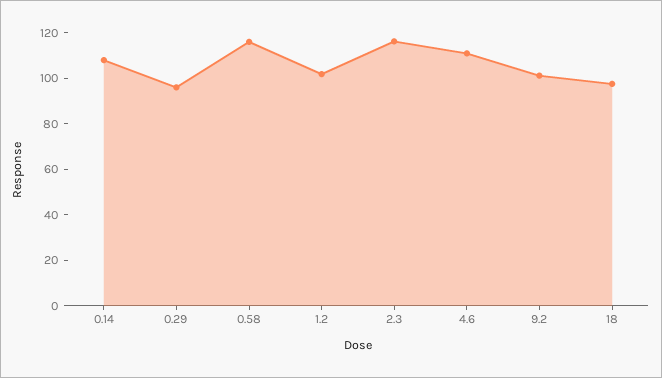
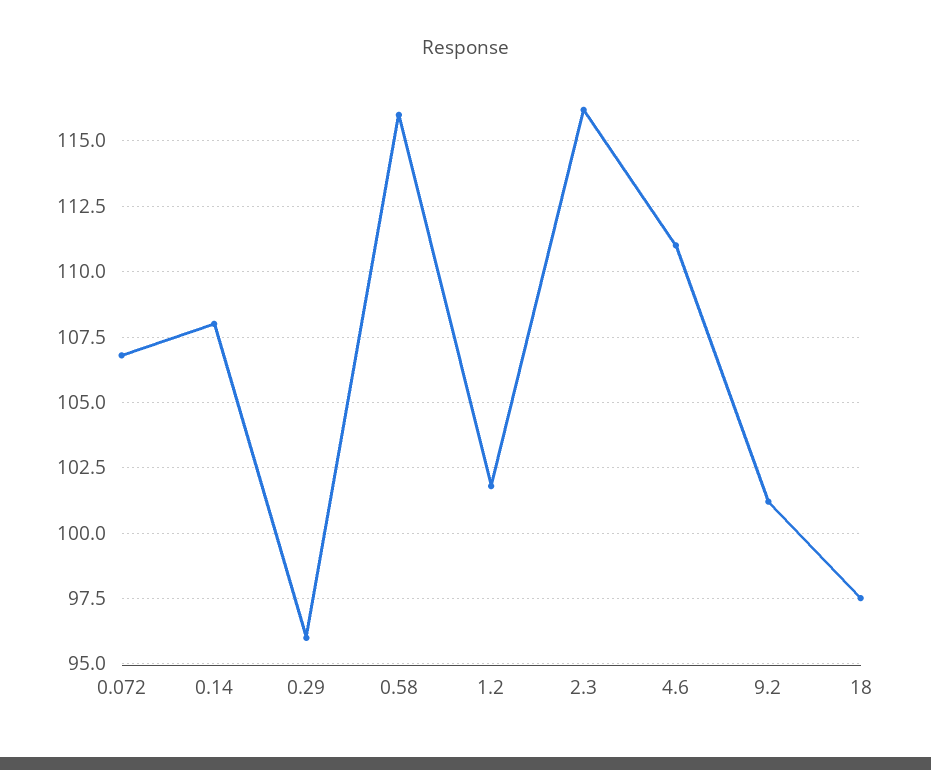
  {
    "0.14": 108,
    "0.29": 96,
    "0.58": 116,
    "1.2": 101.75,
    "2.3": 116.25,
    "4.6": 111,
    "9.2": 101.25,
-   "18": 97.5
+   "18": 97.5,
+   "0.072": 106.75
  }

